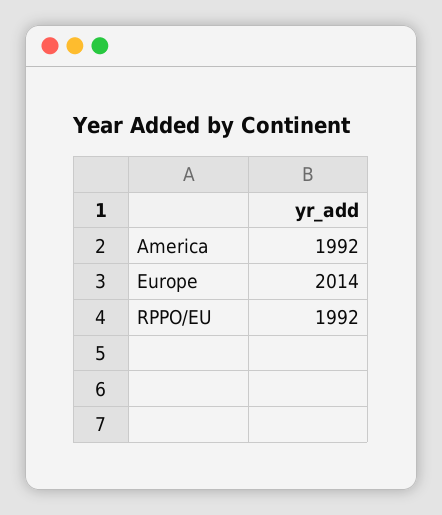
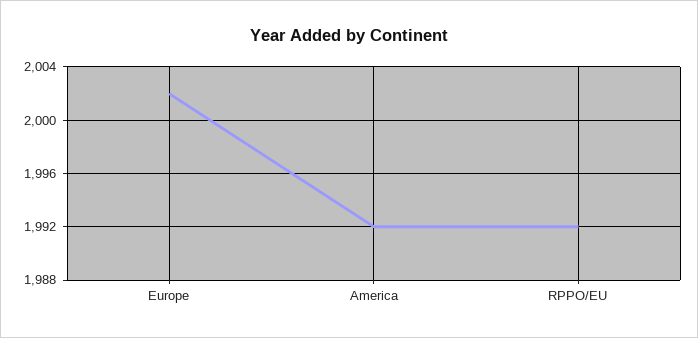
  {
    "America": 1992,
-   "Europe": 2014,
+   "Europe": 2002,
    "RPPO/EU": 1992
  }

